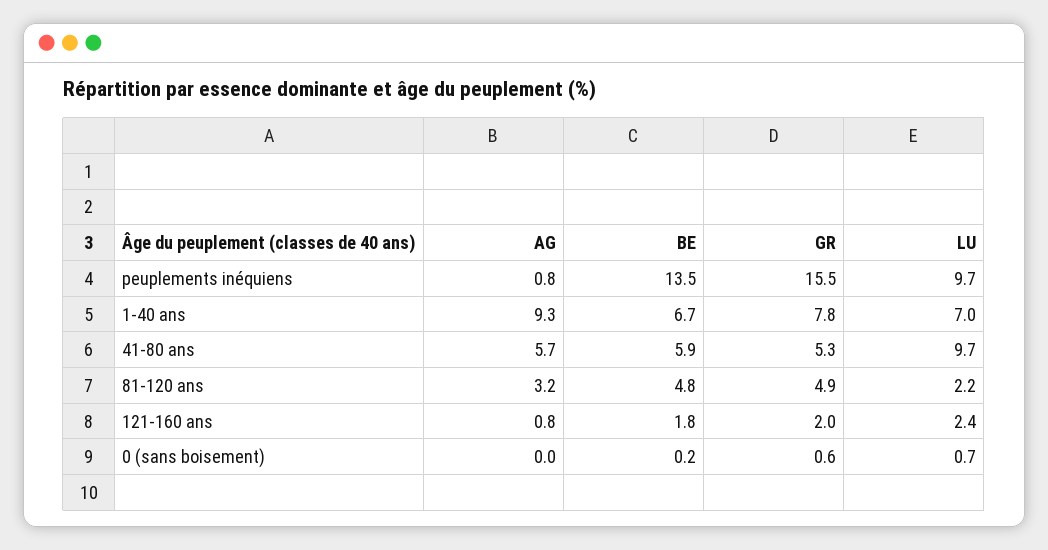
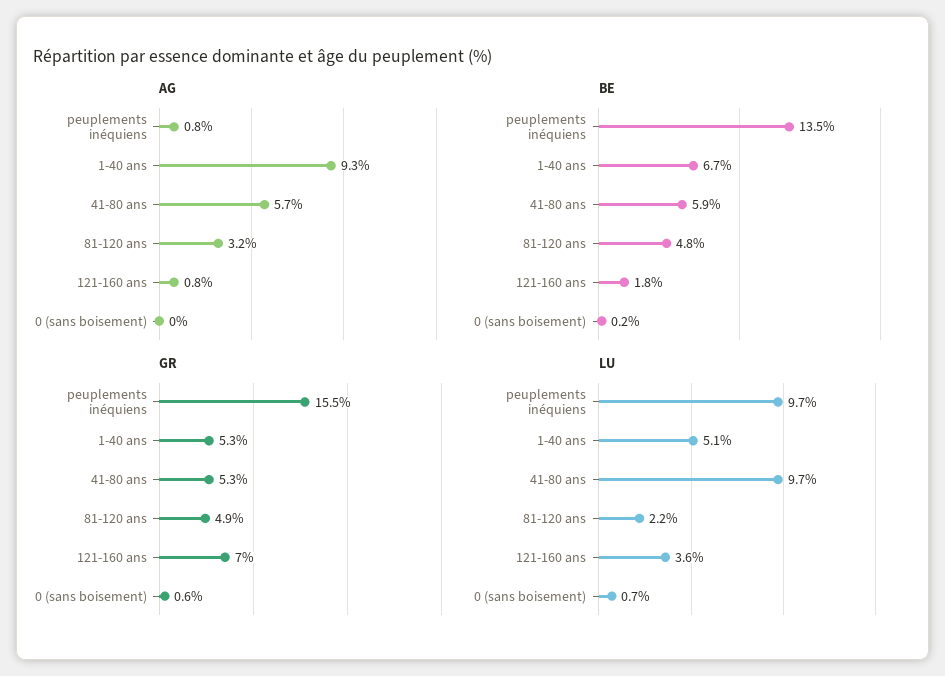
  {
    "AG": {
      "peuplements inéquiens": 0.8,
      "1-40 ans": 9.3,
      "41-80 ans": 5.7,
      "81-120 ans": 3.2,
      "121-160 ans": 0.8,
      "0 (sans boisement)": 0
    },
    "BE": {
      "peuplements inéquiens": 13.5,
      "1-40 ans": 6.7,
      "41-80 ans": 5.9,
      "81-120 ans": 4.8,
      "121-160 ans": 1.8,
      "0 (sans boisement)": 0.2
    },
    "GR": {
      "peuplements inéquiens": 15.5,
-     "1-40 ans": 7.8,
+     "1-40 ans": 5.3,
      "41-80 ans": 5.3,
      "81-120 ans": 4.9,
-     "121-160 ans": 2,
+     "121-160 ans": 7,
      "0 (sans boisement)": 0.6
    },
    "LU": {
      "peuplements inéquiens": 9.7,
-     "1-40 ans": 7,
+     "1-40 ans": 5.1,
      "41-80 ans": 9.7,
      "81-120 ans": 2.2,
-     "121-160 ans": 2.4,
+     "121-160 ans": 3.6,
      "0 (sans boisement)": 0.7
    }
  }

